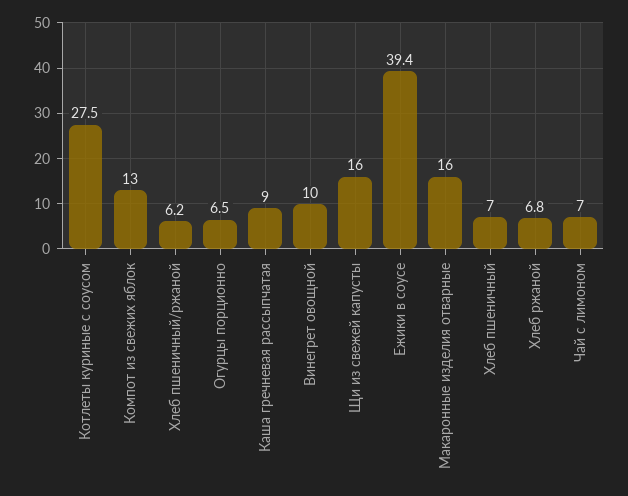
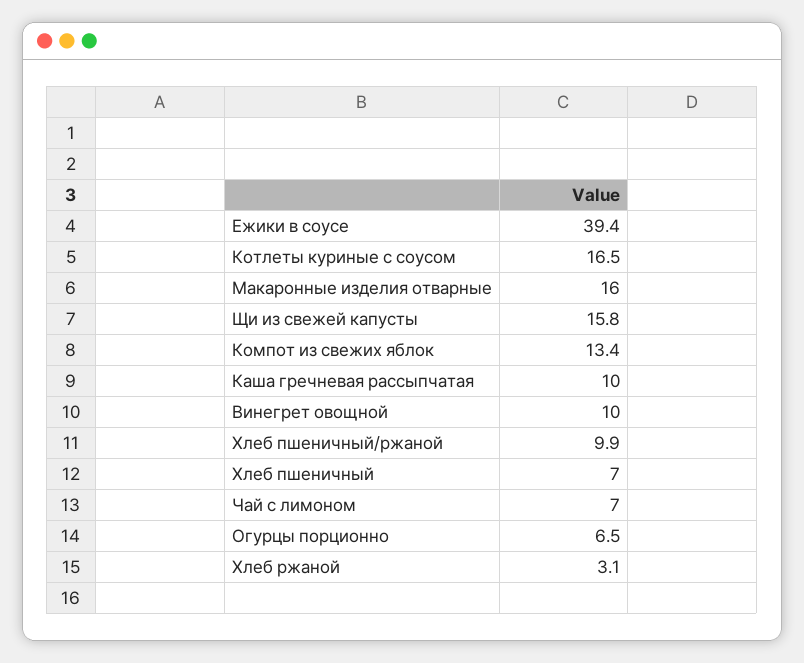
  {
-   "Котлеты куриные с соусом": 27.5,
+   "Котлеты куриные с соусом": 16.5,
-   "Компот из свежих яблок": 13,
+   "Компот из свежих яблок": 13.4,
-   "Хлеб пшеничный/ржаной": 6.2,
+   "Хлеб пшеничный/ржаной": 9.9,
    "Огурцы порционно": 6.5,
-   "Каша гречневая рассыпчатая": 9,
+   "Каша гречневая рассыпчатая": 10,
    "Винегрет овощной": 10,
-   "Щи из свежей капусты": 16,
+   "Щи из свежей капусты": 15.8,
    "Ежики в соусе": 39.4,
    "Макаронные изделия отварные": 16,
    "Хлеб пшеничный": 7,
-   "Хлеб ржаной": 6.8,
+   "Хлеб ржаной": 3.1,
    "Чай с лимоном": 7
  }

